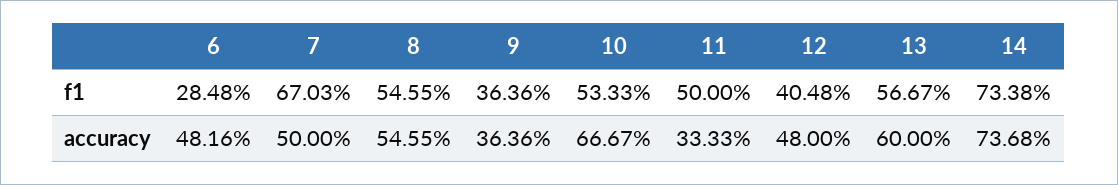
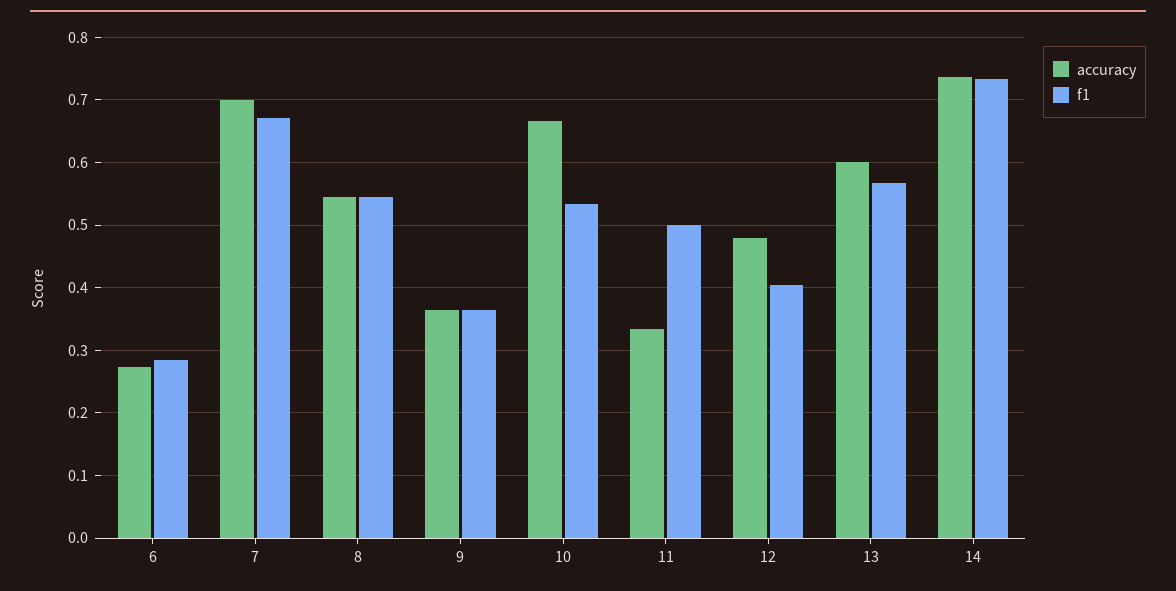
  {
    "f1": {
      "6": 0.2848,
      "7": 0.6703,
      "8": 0.5455,
      "9": 0.3636,
      "10": 0.5333,
      "11": 0.5,
      "12": 0.4048,
      "13": 0.5667,
      "14": 0.7338
    },
    "accuracy": {
-     "6": 0.4816,
+     "6": 0.27,
-     "7": 0.5,
+     "7": 0.7,
      "8": 0.5455,
      "9": 0.3636,
      "10": 0.6667,
      "11": 0.3333,
      "12": 0.48,
      "13": 0.6,
      "14": 0.7368
    }
  }

